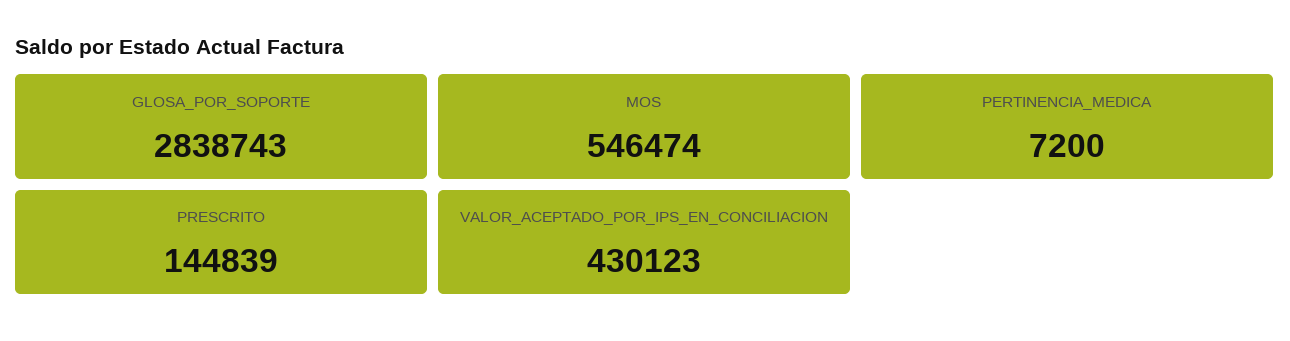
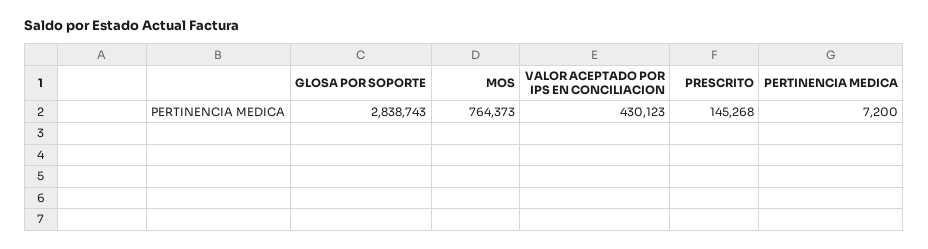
  {
    "GLOSA_POR_SOPORTE": 2838743,
-   "MOS": 546474,
+   "MOS": 764373,
    "PERTINENCIA_MEDICA": 7200,
-   "PRESCRITO": 144839,
+   "PRESCRITO": 145268,
    "VALOR_ACEPTADO_POR_IPS_EN_CONCILIACION": 430123
  }

